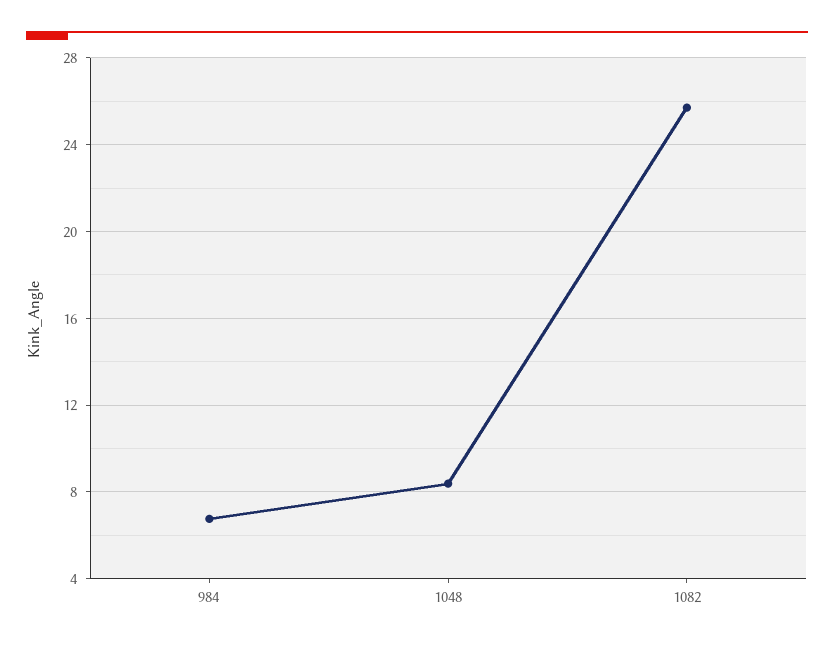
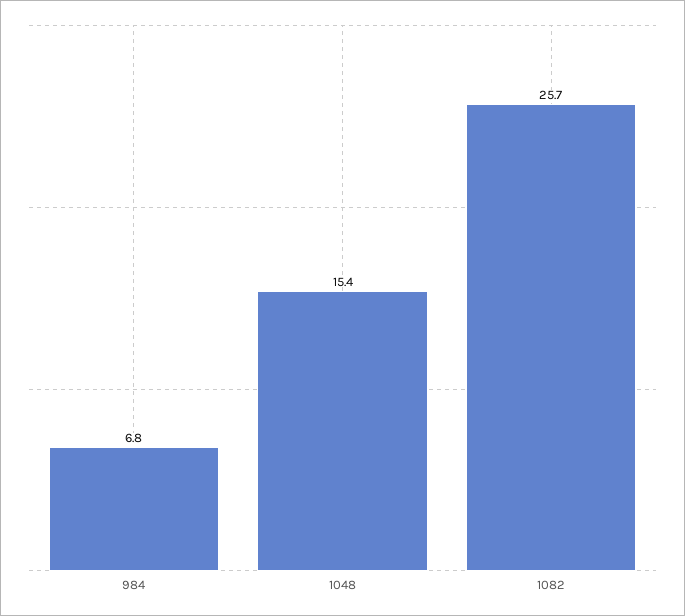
  {
    "984": 6.8,
-   "1048": 8.5,
+   "1048": 15.4,
    "1082": 25.7
  }

